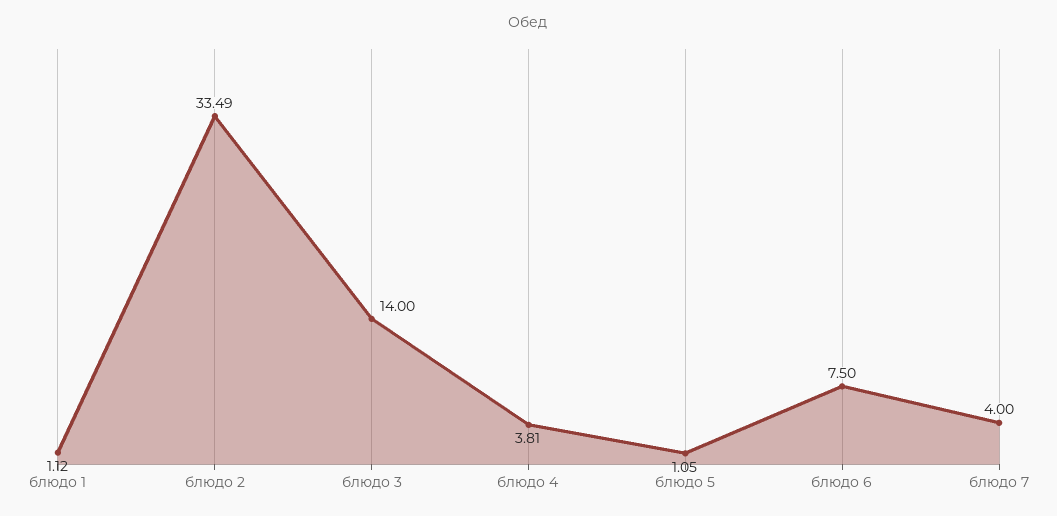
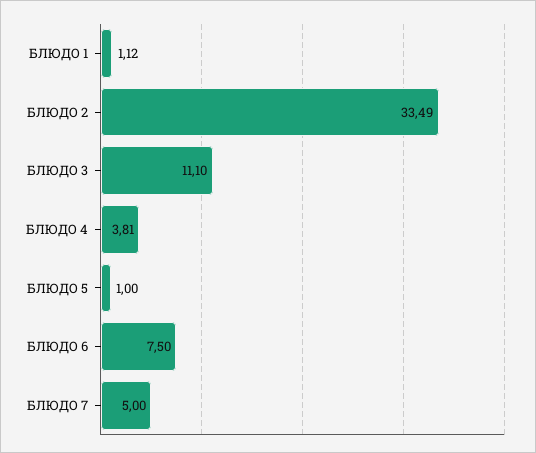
  {
    "блюдо 1": 1.12,
    "блюдо 2": 33.49,
-   "блюдо 3": 14,
+   "блюдо 3": 11.1,
    "блюдо 4": 3.81,
-   "блюдо 5": 1.05,
+   "блюдо 5": 1,
    "блюдо 6": 7.5,
-   "блюдо 7": 4
+   "блюдо 7": 5
  }

